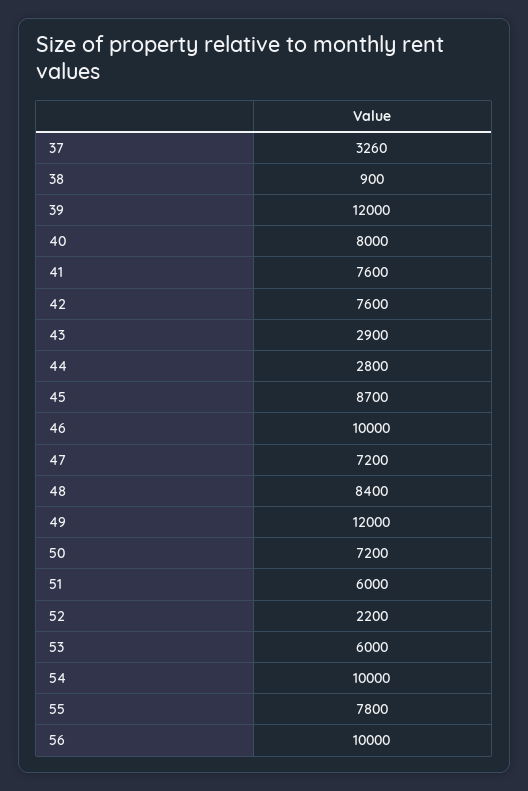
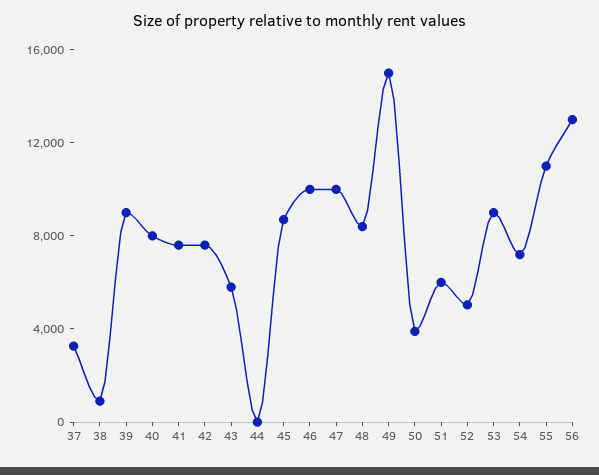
  {
    "37": 3260,
    "38": 900,
-   "39": 12000,
+   "39": 9000,
    "40": 8000,
    "41": 7600,
    "42": 7600,
-   "43": 2900,
+   "43": 6000,
-   "44": 2800,
+   "44": 0,
    "45": 8700,
    "46": 10000,
-   "47": 7200,
+   "47": 10000,
    "48": 8400,
-   "49": 12000,
+   "49": 15000,
-   "50": 7200,
+   "50": 4000,
    "51": 6000,
-   "52": 2200,
+   "52": 5000,
-   "53": 6000,
+   "53": 9000,
-   "54": 10000,
+   "54": 7000,
-   "55": 7800,
+   "55": 11000,
-   "56": 10000
+   "56": 13000
  }

